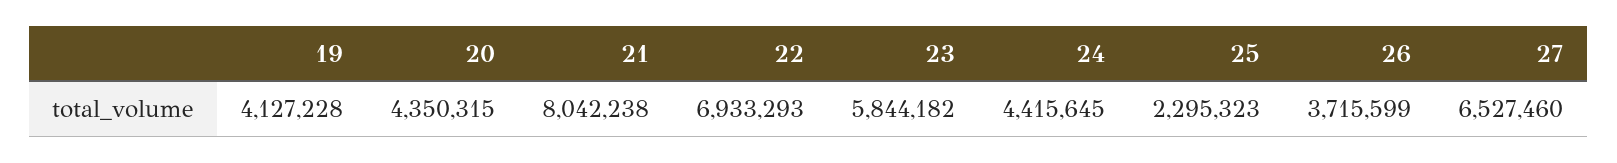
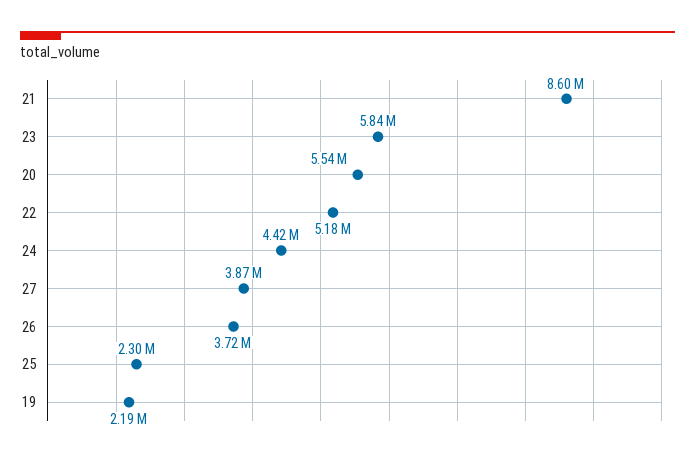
  {
-   "19": 4127228,
+   "19": 2190000,
-   "20": 4350315,
+   "20": 5540000,
-   "21": 8042238,
+   "21": 8600000,
-   "22": 6933293,
+   "22": 5180000,
    "23": 5844182,
    "24": 4415645,
    "25": 2295323,
    "26": 3715599,
-   "27": 6527460
+   "27": 3870000
  }

